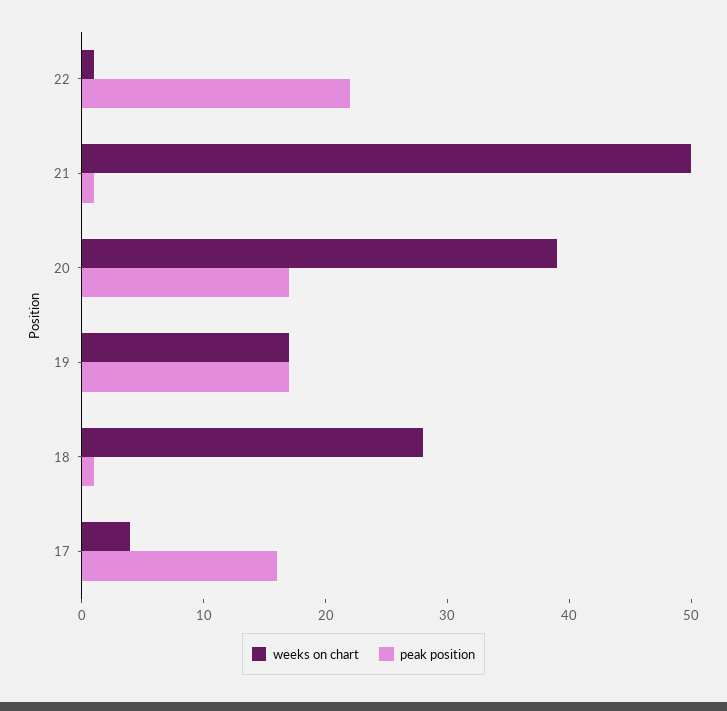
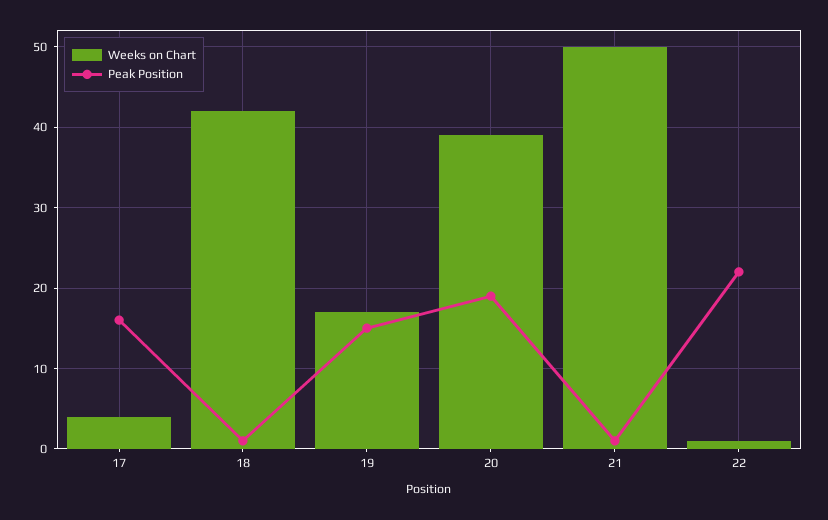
  {
    "weeks on chart": {
      "22": 1,
      "21": 50,
      "20": 39,
      "19": 17,
-     "18": 28,
+     "18": 42,
      "17": 4
    },
    "peak position": {
      "22": 22,
      "21": 1,
-     "20": 17,
+     "20": 19,
-     "19": 17,
+     "19": 15,
      "18": 1,
      "17": 16
    }
  }

